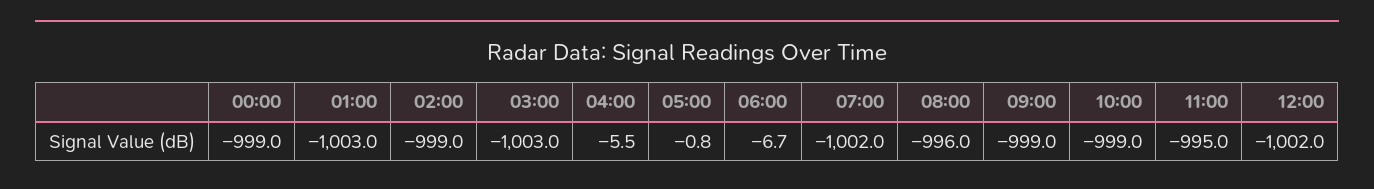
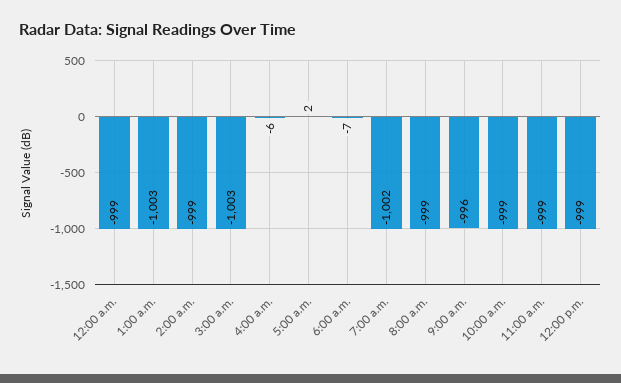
  {
    "00:00": -999,
    "01:00": -1003,
    "02:00": -999,
    "03:00": -1003,
    "04:00": -5.5,
-   "05:00": -0.8,
+   "05:00": 2,
    "06:00": -6.7,
    "07:00": -1002,
-   "08:00": -996,
+   "08:00": -999,
-   "09:00": -999,
+   "09:00": -996,
    "10:00": -999,
-   "11:00": -995,
+   "11:00": -999,
-   "12:00": -1002
+   "12:00": -999
  }

